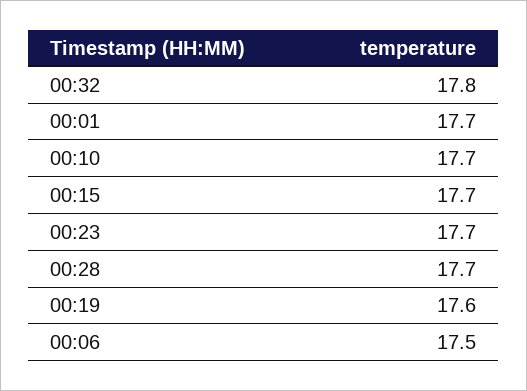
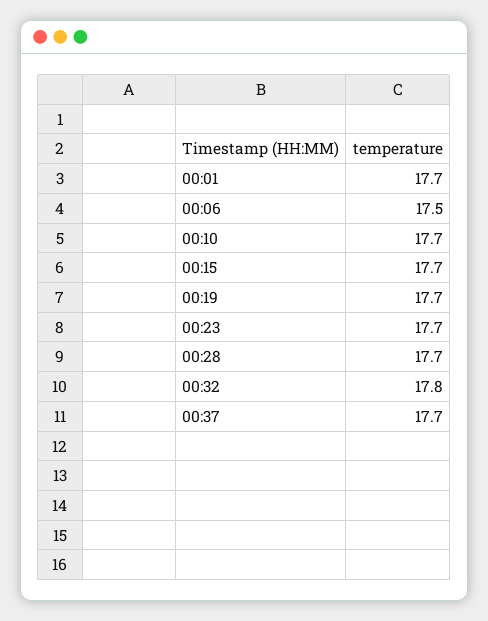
  {
    "00:32": 17.8,
    "00:01": 17.7,
    "00:10": 17.7,
    "00:15": 17.7,
    "00:23": 17.7,
    "00:28": 17.7,
-   "00:19": 17.6,
+   "00:19": 17.7,
-   "00:06": 17.5
+   "00:06": 17.5,
+   "00:37": 17.7
  }

